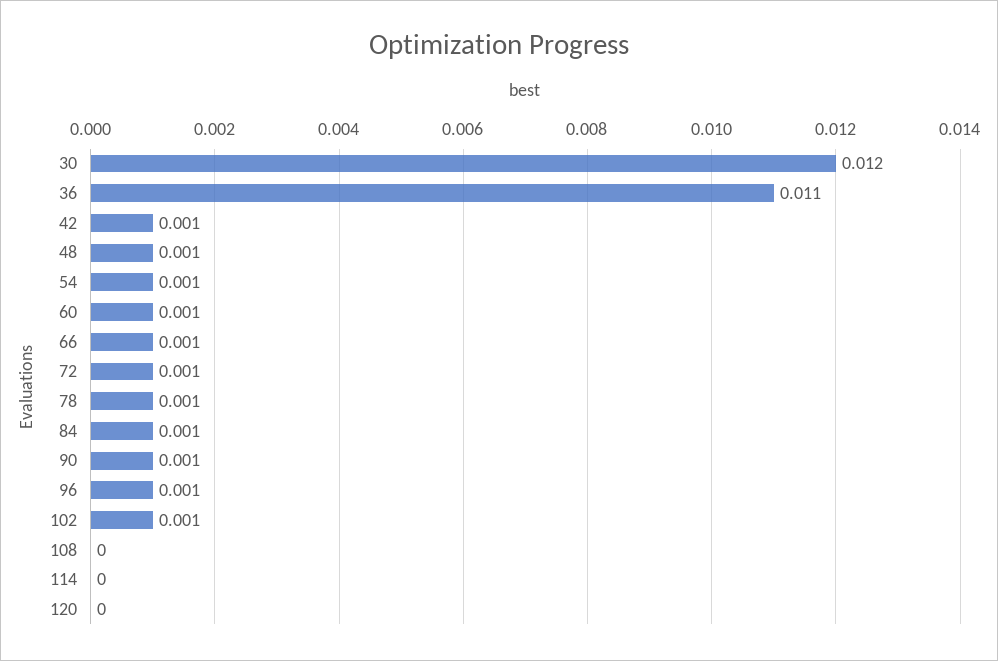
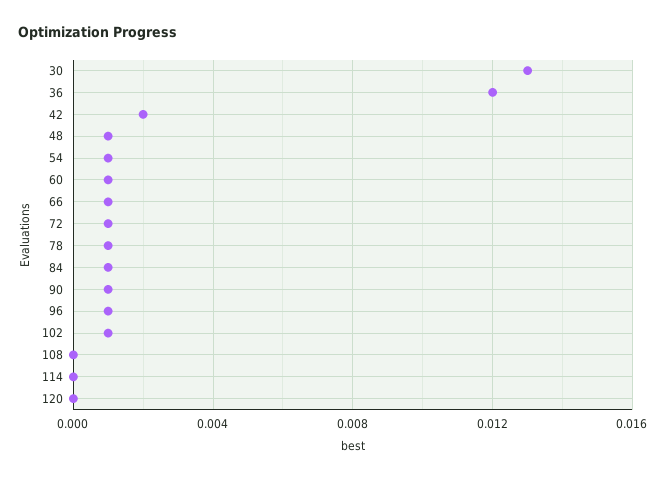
  {
-   "30": 0.012,
+   "30": 0.013,
-   "36": 0.011,
+   "36": 0.012,
-   "42": 0.001,
+   "42": 0.002,
    "48": 0.001,
    "54": 0.001,
    "60": 0.001,
    "66": 0.001,
    "72": 0.001,
    "78": 0.001,
    "84": 0.001,
    "90": 0.001,
    "96": 0.001,
    "102": 0.001,
    "108": 0,
    "114": 0,
    "120": 0
  }

